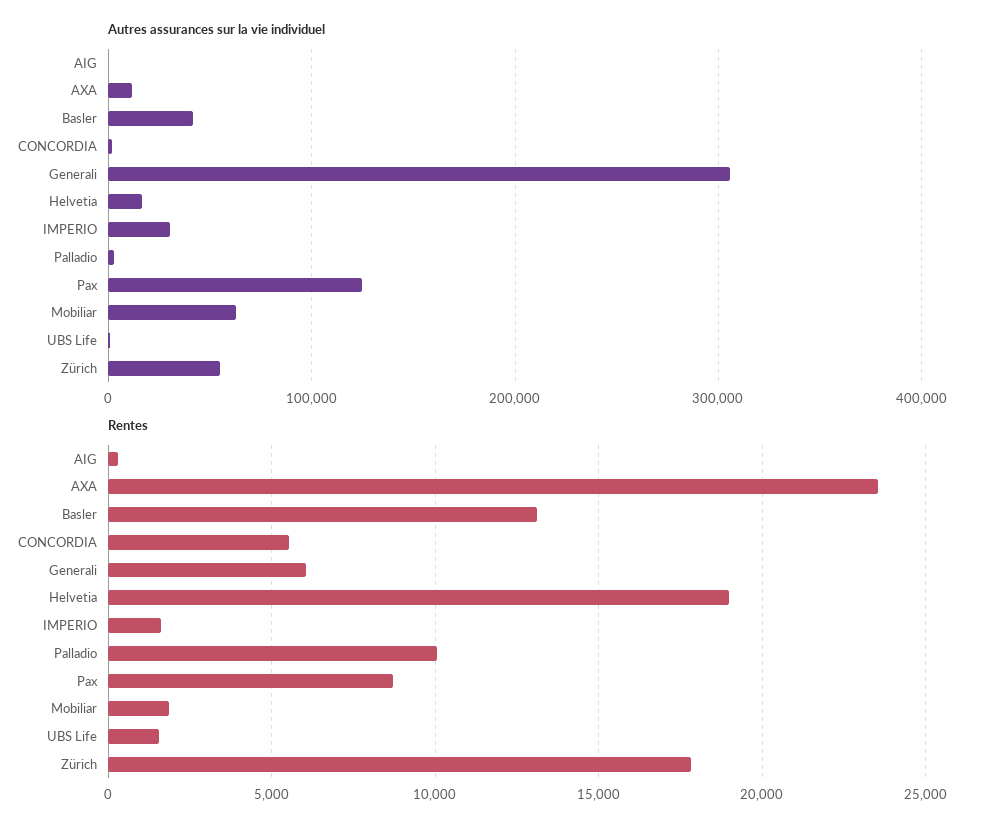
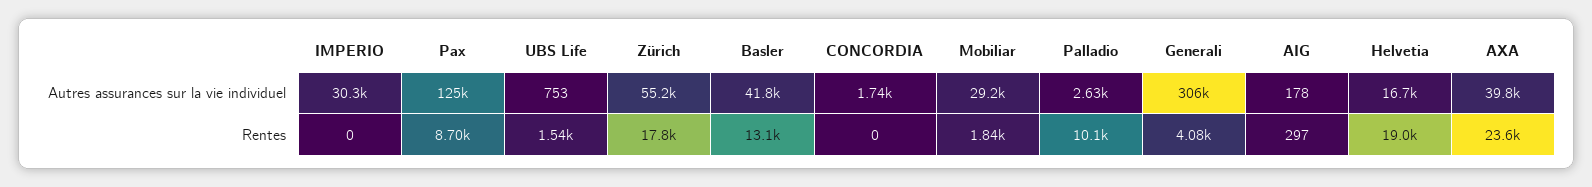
  {
    "Autres assurances sur la vie individuel": {
      "AIG": 178,
-     "AXA": 10000,
+     "AXA": 39800,
      "Basler": 41800,
      "CONCORDIA": 1740,
      "Generali": 306000,
      "Helvetia": 16700,
      "IMPERIO": 30300,
      "Palladio": 2630,
      "Pax": 125000,
-     "Mobiliar": 60000,
+     "Mobiliar": 29200,
      "UBS Life": 753,
      "Zürich": 55200
    },
    "Rentes": {
      "AIG": 297,
      "AXA": 23600,
      "Basler": 13100,
-     "CONCORDIA": 5500,
+     "CONCORDIA": 0,
-     "Generali": 6000,
+     "Generali": 4080,
      "Helvetia": 19000,
-     "IMPERIO": 1500,
+     "IMPERIO": 0,
      "Palladio": 10100,
      "Pax": 8700,
      "Mobiliar": 1840,
      "UBS Life": 1540,
      "Zürich": 17800
    }
  }

